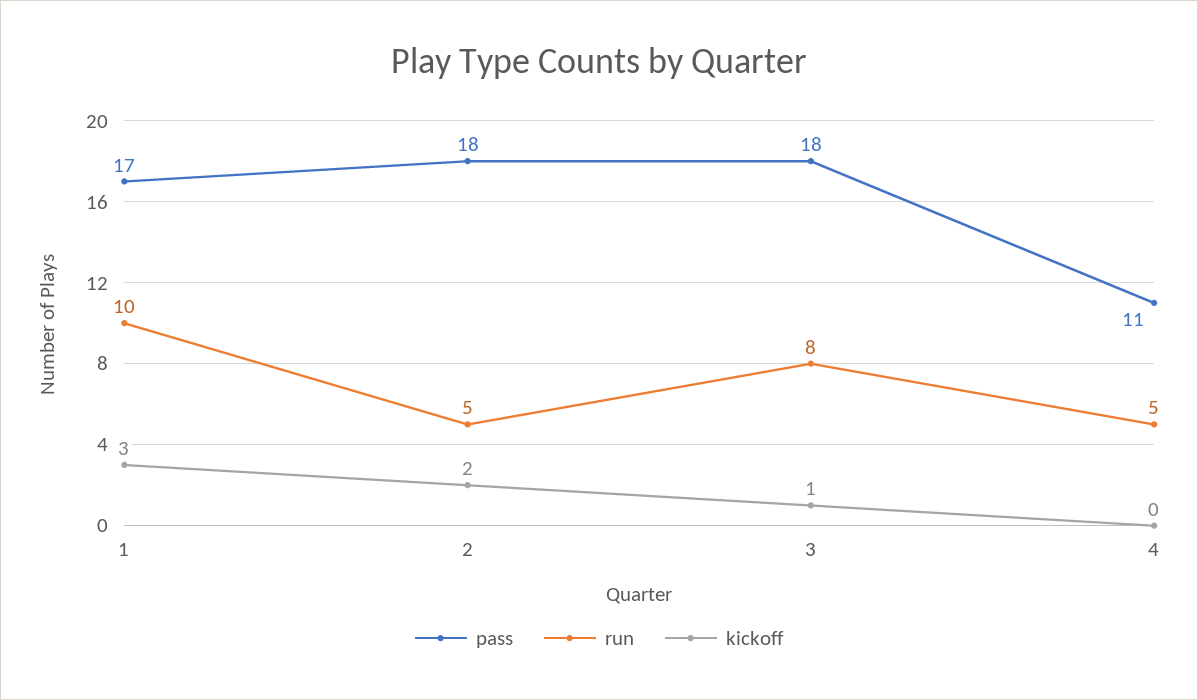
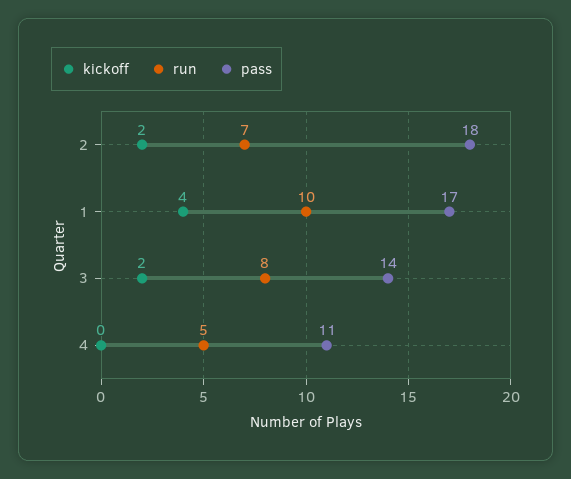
  {
    "pass": {
      "1": 17,
      "2": 18,
-     "3": 18,
+     "3": 14,
      "4": 11
    },
    "run": {
      "1": 10,
-     "2": 5,
+     "2": 7,
      "3": 8,
      "4": 5
    },
    "kickoff": {
-     "1": 3,
+     "1": 4,
      "2": 2,
-     "3": 1,
+     "3": 2,
      "4": 0
    }
  }

